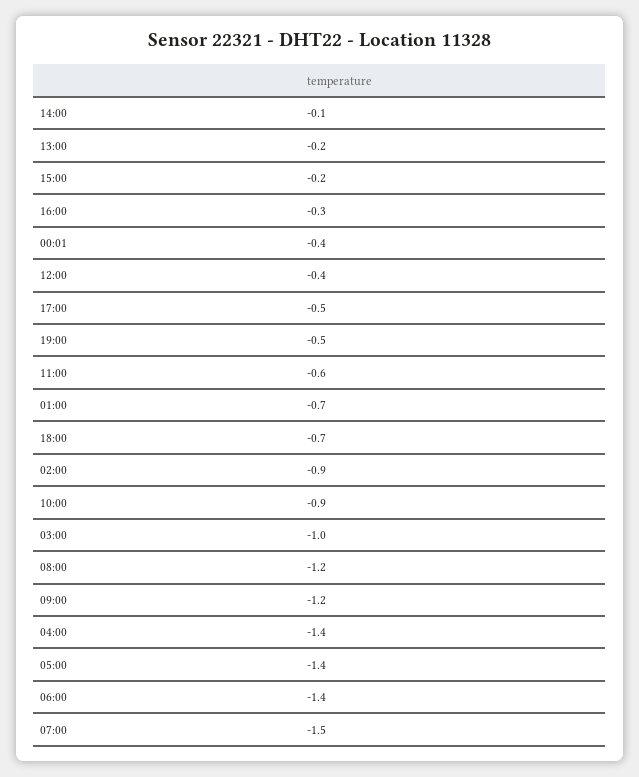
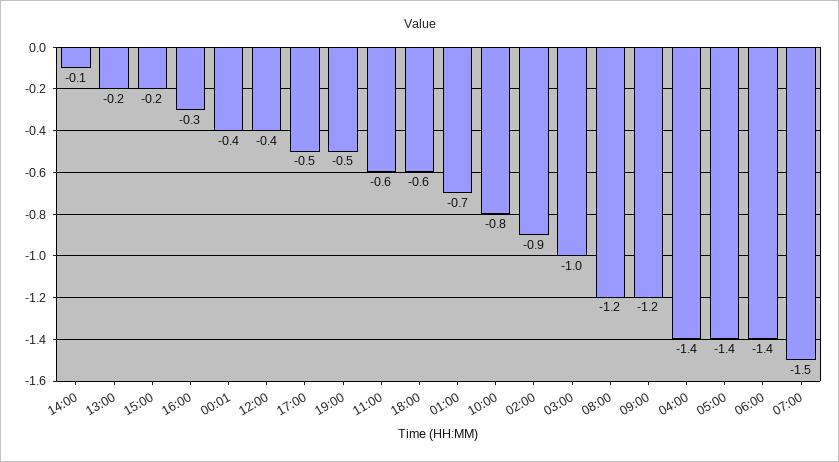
  {
    "14:00": -0.1,
    "13:00": -0.2,
    "15:00": -0.2,
    "16:00": -0.3,
    "00:01": -0.4,
    "12:00": -0.4,
    "17:00": -0.5,
    "19:00": -0.5,
    "11:00": -0.6,
    "01:00": -0.7,
-   "18:00": -0.7,
+   "18:00": -0.6,
    "02:00": -0.9,
-   "10:00": -0.9,
+   "10:00": -0.8,
    "03:00": -1,
    "08:00": -1.2,
    "09:00": -1.2,
    "04:00": -1.4,
    "05:00": -1.4,
    "06:00": -1.4,
    "07:00": -1.5
  }

